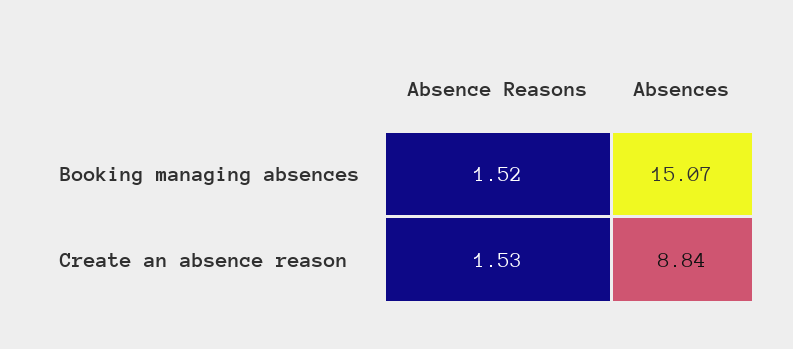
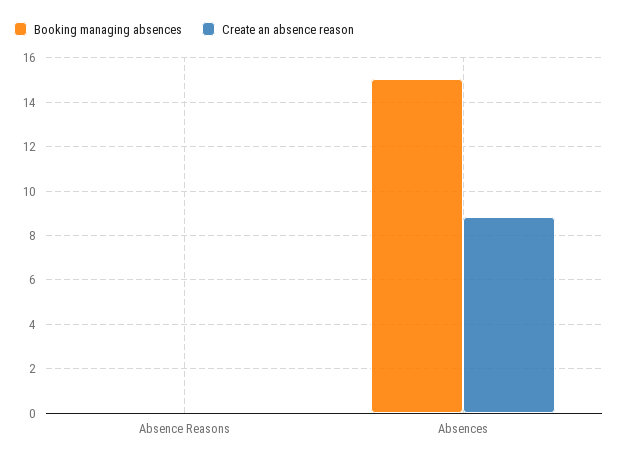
  {
    "Booking managing absences": {
-     "Absence Reasons": 1.52,
+     "Absence Reasons": 0,
      "Absences": 15.07
    },
    "Create an absence reason": {
-     "Absence Reasons": 1.53,
+     "Absence Reasons": 0,
      "Absences": 8.84
    }
  }

